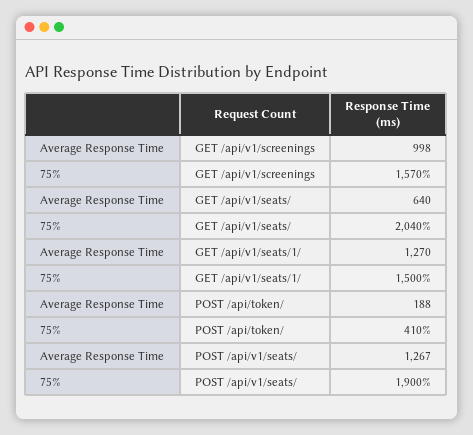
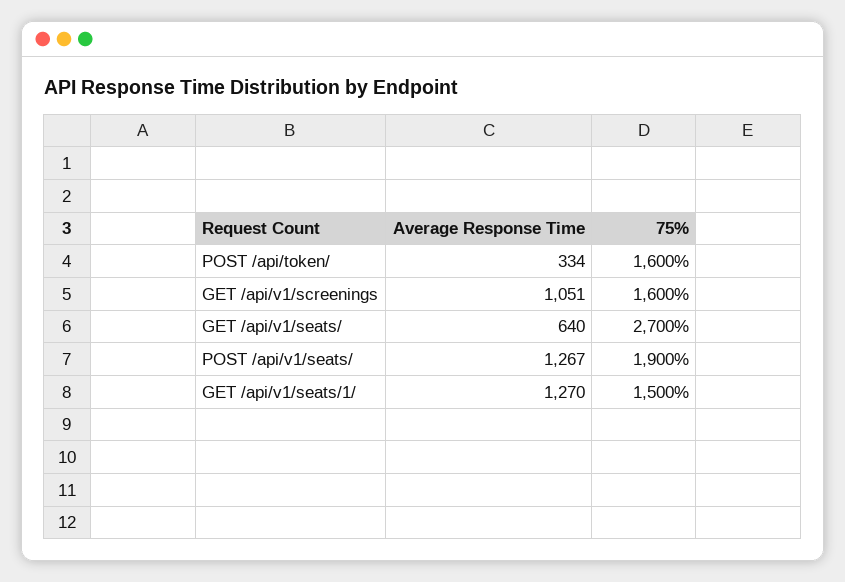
  {
    "Average Response Time": {
-     "GET /api/v1/screenings": 998,
+     "GET /api/v1/screenings": 1051,
      "GET /api/v1/seats/": 640,
      "GET /api/v1/seats/1/": 1270,
-     "POST /api/token/": 188,
+     "POST /api/token/": 334,
      "POST /api/v1/seats/": 1267
    },
    "75%": {
-     "GET /api/v1/screenings": 1570,
+     "GET /api/v1/screenings": 1600,
-     "GET /api/v1/seats/": 2040,
+     "GET /api/v1/seats/": 2700,
      "GET /api/v1/seats/1/": 1500,
-     "POST /api/token/": 410,
+     "POST /api/token/": 1600,
      "POST /api/v1/seats/": 1900
    }
  }

